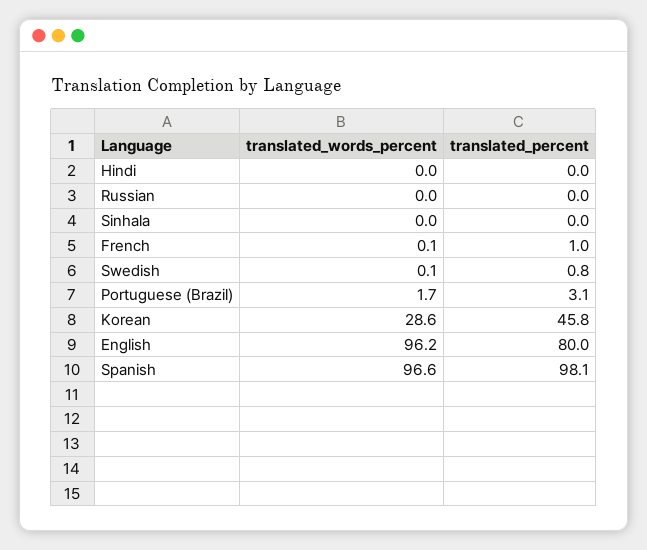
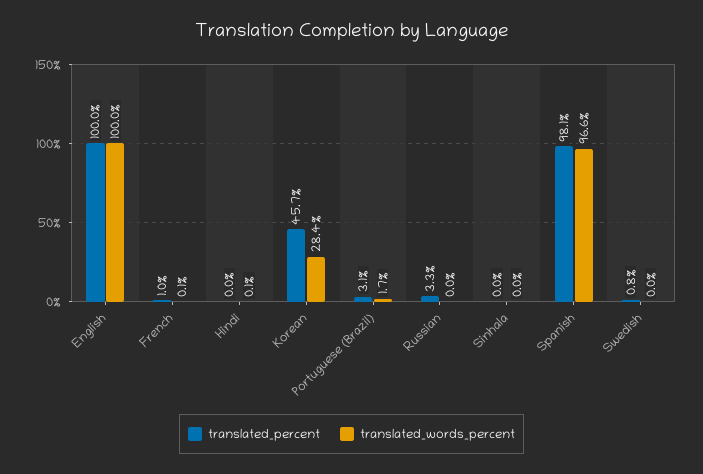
  {
    "translated_words_percent": {
-     "Hindi": 0,
+     "Hindi": 0.1,
      "Russian": 0,
      "Sinhala": 0,
      "French": 0.1,
-     "Swedish": 0.1,
+     "Swedish": 0,
      "Portuguese (Brazil)": 1.7,
-     "Korean": 28.6,
+     "Korean": 28.4,
-     "English": 96.2,
+     "English": 100,
      "Spanish": 96.6
    },
    "translated_percent": {
      "Hindi": 0,
-     "Russian": 0,
+     "Russian": 3.3,
      "Sinhala": 0,
      "French": 1,
      "Swedish": 0.8,
      "Portuguese (Brazil)": 3.1,
-     "Korean": 45.8,
+     "Korean": 45.7,
-     "English": 80,
+     "English": 100,
      "Spanish": 98.1
    }
  }

